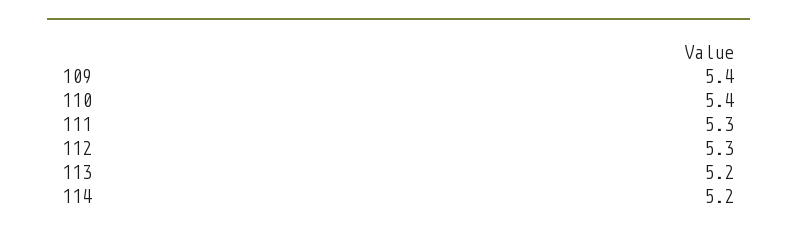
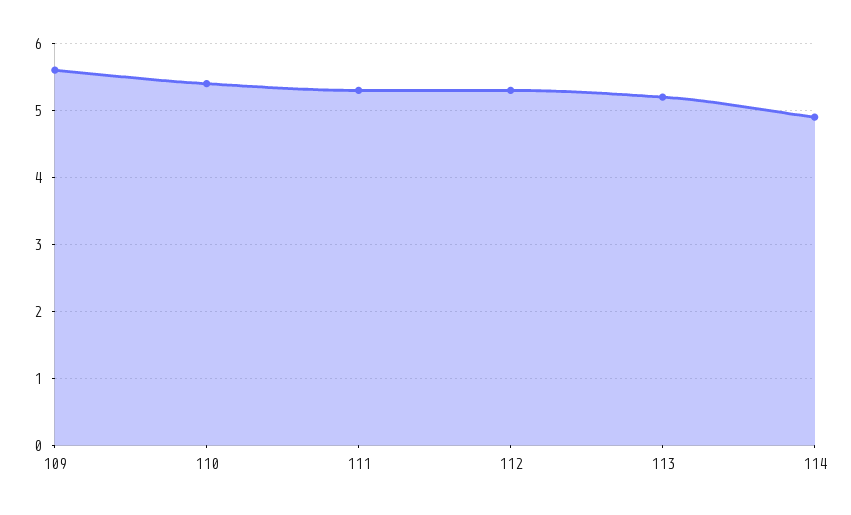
  {
-   "109": 5.4,
+   "109": 5.6,
    "110": 5.4,
    "111": 5.3,
    "112": 5.3,
    "113": 5.2,
-   "114": 5.2
+   "114": 4.9
  }

